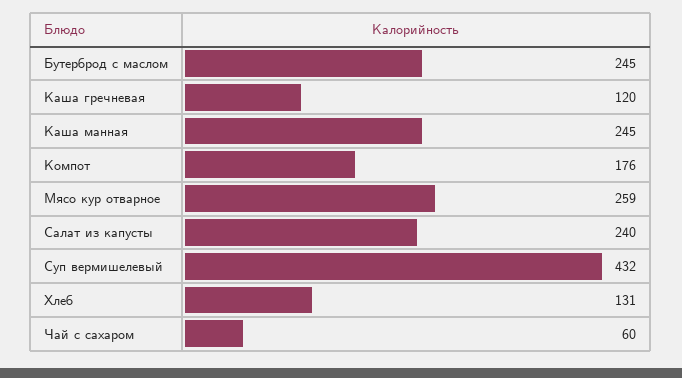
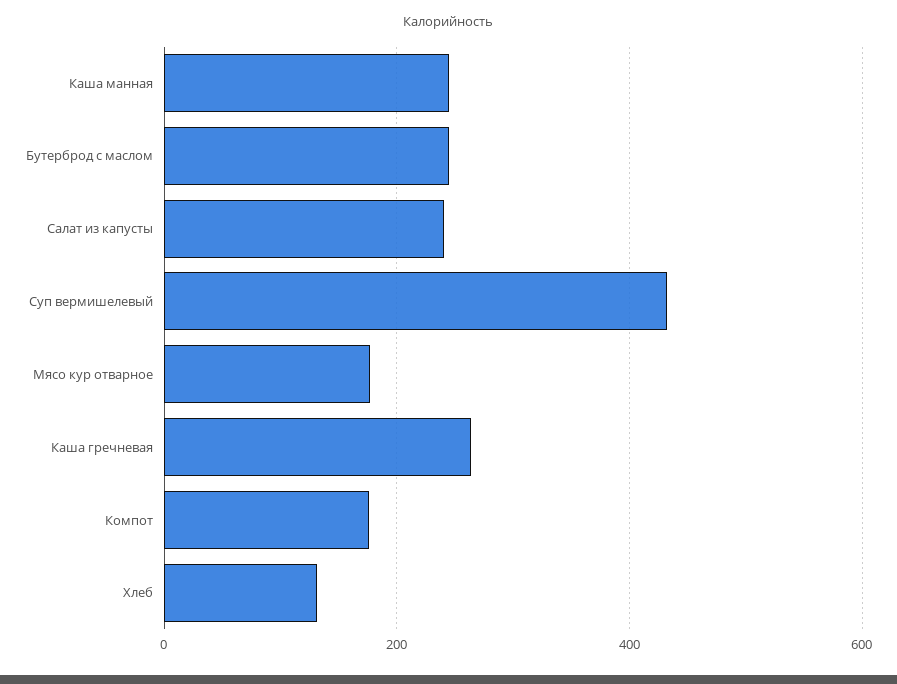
  {
    "Бутерброд с маслом": 245,
-   "Каша гречневая": 120,
+   "Каша гречневая": 260,
    "Каша манная": 245,
    "Компот": 176,
-   "Мясо кур отварное": 259,
+   "Мясо кур отварное": 180,
    "Салат из капусты": 240,
    "Суп вермишелевый": 432,
-   "Хлеб": 131,
+   "Хлеб": 131
-   "Чай с сахаром": 60
  }

